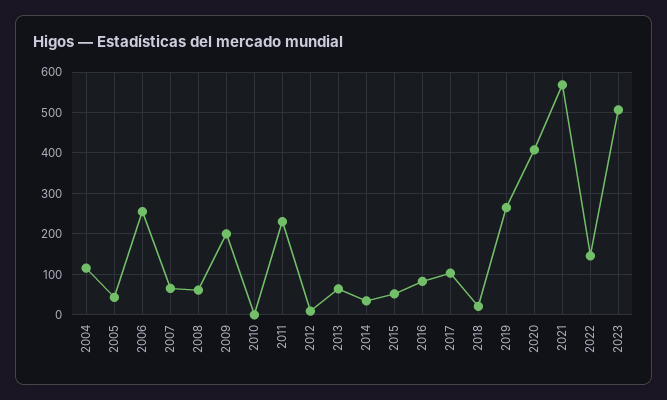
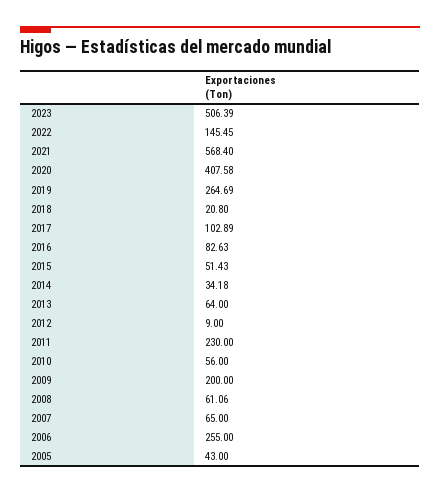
  {
-   "2004": 120,
    "2005": 43,
    "2006": 255,
    "2007": 65,
    "2008": 61.06,
    "2009": 200,
-   "2010": 0,
+   "2010": 56,
    "2011": 230,
    "2012": 9,
    "2013": 64,
    "2014": 34.18,
    "2015": 51.43,
    "2016": 82.63,
    "2017": 102.89,
    "2018": 20.8,
    "2019": 264.69,
    "2020": 407.58,
    "2021": 568.4,
    "2022": 145.45,
    "2023": 506.39
  }

